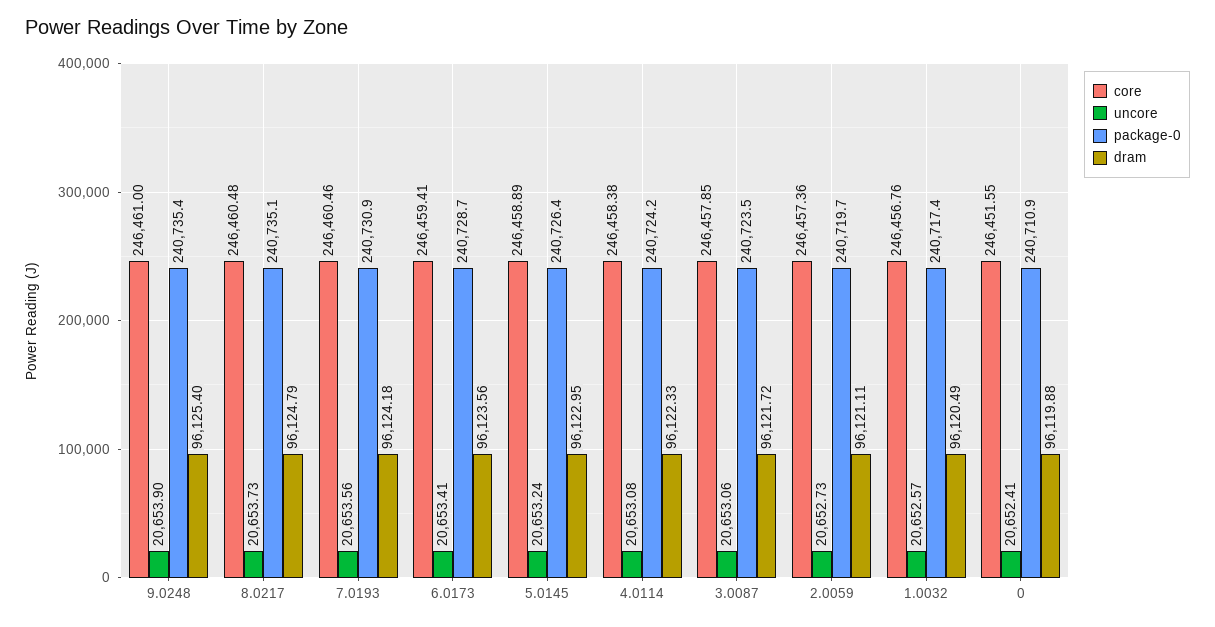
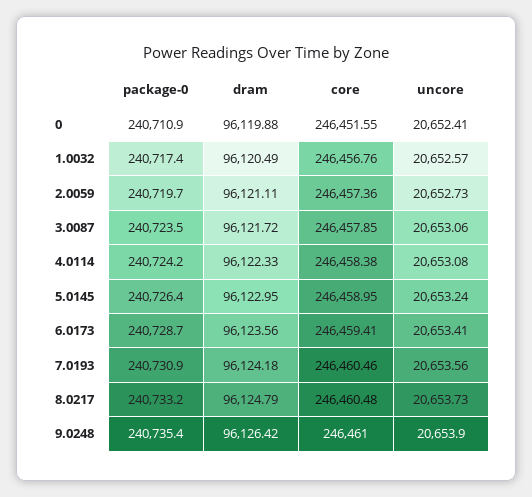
  {
    "core": {
      "9.0248": 246461,
      "8.0217": 246460.48,
      "7.0193": 246460.46,
      "6.0173": 246459.41,
-     "5.0145": 246458.89,
+     "5.0145": 246458.95,
      "4.0114": 246458.38,
      "3.0087": 246457.85,
      "2.0059": 246457.36,
      "1.0032": 246456.76,
      "0": 246451.55
    },
    "uncore": {
      "9.0248": 20653.9,
      "8.0217": 20653.73,
      "7.0193": 20653.56,
      "6.0173": 20653.41,
      "5.0145": 20653.24,
      "4.0114": 20653.08,
      "3.0087": 20653.06,
      "2.0059": 20652.73,
      "1.0032": 20652.57,
      "0": 20652.41
    },
    "package-0": {
      "9.0248": 240735.4,
-     "8.0217": 240735.1,
+     "8.0217": 240733.2,
      "7.0193": 240730.9,
      "6.0173": 240728.7,
      "5.0145": 240726.4,
      "4.0114": 240724.2,
      "3.0087": 240723.5,
      "2.0059": 240719.7,
      "1.0032": 240717.4,
      "0": 240710.9
    },
    "dram": {
-     "9.0248": 96125.4,
+     "9.0248": 96126.42,
      "8.0217": 96124.79,
      "7.0193": 96124.18,
      "6.0173": 96123.56,
      "5.0145": 96122.95,
      "4.0114": 96122.33,
      "3.0087": 96121.72,
      "2.0059": 96121.11,
      "1.0032": 96120.49,
      "0": 96119.88
    }
  }

